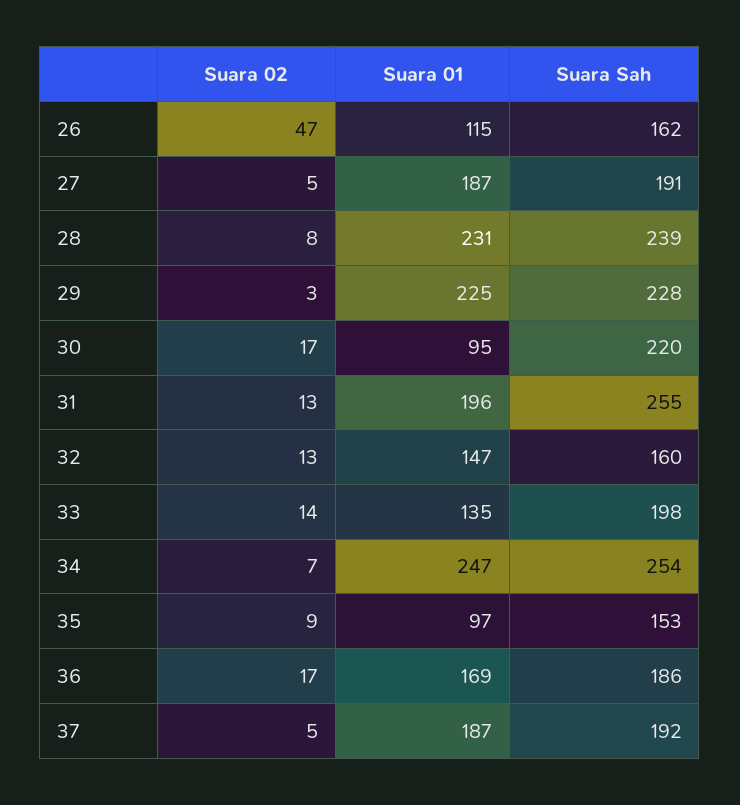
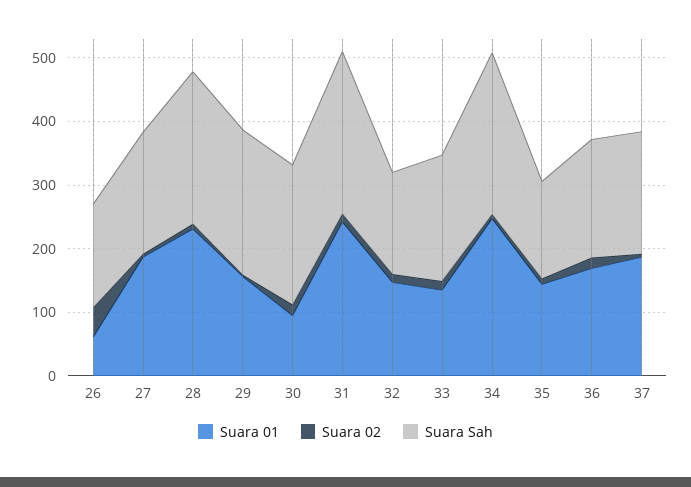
  {
    "Suara 02": {
      "26": 47,
      "27": 5,
      "28": 8,
      "29": 3,
      "30": 17,
      "31": 13,
      "32": 13,
      "33": 14,
      "34": 7,
      "35": 9,
      "36": 17,
      "37": 5
    },
    "Suara 01": {
-     "26": 115,
+     "26": 60,
      "27": 187,
      "28": 231,
-     "29": 225,
+     "29": 160,
      "30": 95,
-     "31": 196,
+     "31": 240,
      "32": 147,
      "33": 135,
      "34": 247,
-     "35": 97,
+     "35": 140,
      "36": 169,
      "37": 187
    },
    "Suara Sah": {
      "26": 162,
      "27": 191,
      "28": 239,
      "29": 228,
      "30": 220,
      "31": 255,
      "32": 160,
      "33": 198,
      "34": 254,
      "35": 153,
      "36": 186,
      "37": 192
    }
  }

